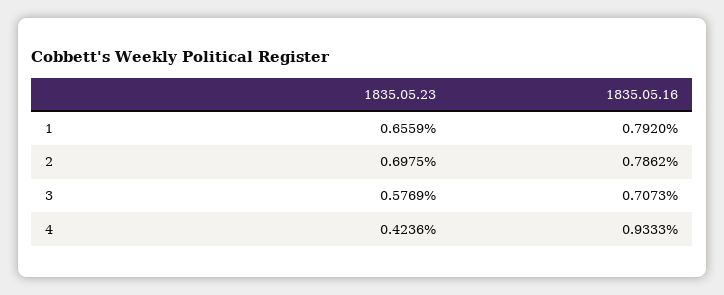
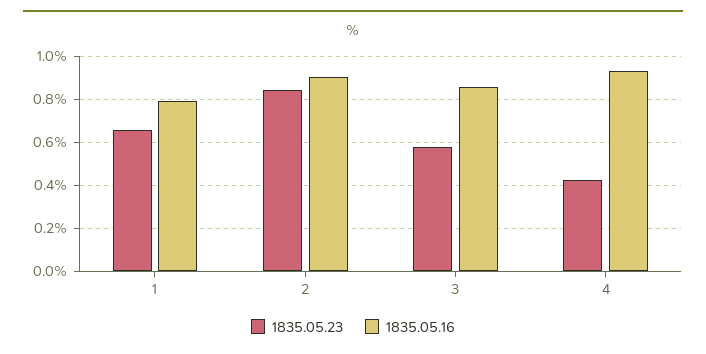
  {
    "1835.05.23": {
      "1": 0.6559,
-     "2": 0.6975,
+     "2": 0.85,
      "3": 0.5769,
      "4": 0.4236
    },
    "1835.05.16": {
      "1": 0.792,
-     "2": 0.7862,
+     "2": 0.9,
-     "3": 0.7073,
+     "3": 0.85,
      "4": 0.9333
    }
  }

